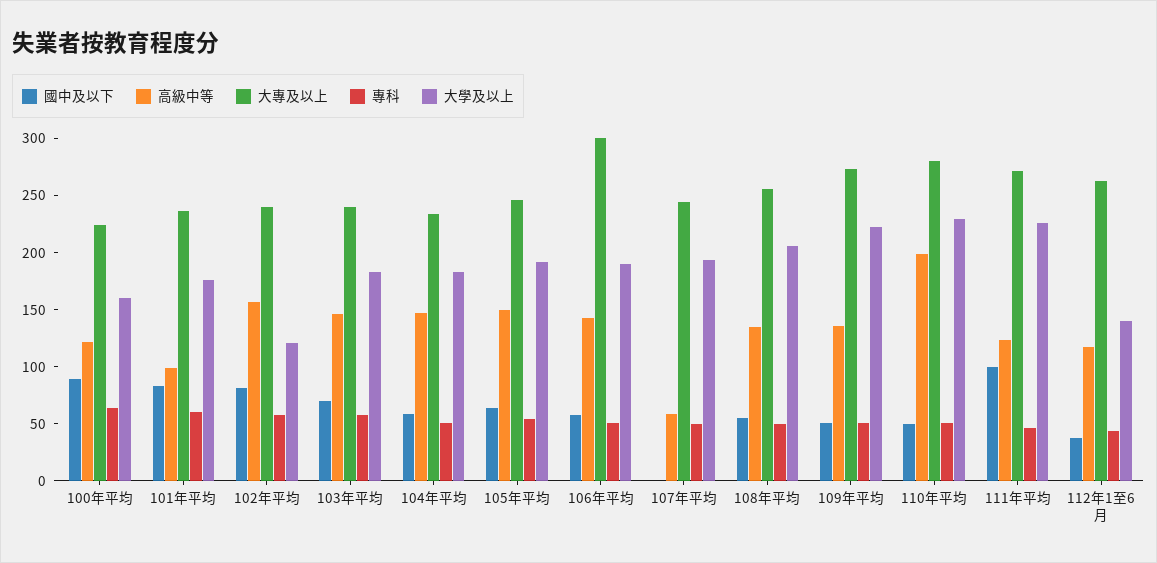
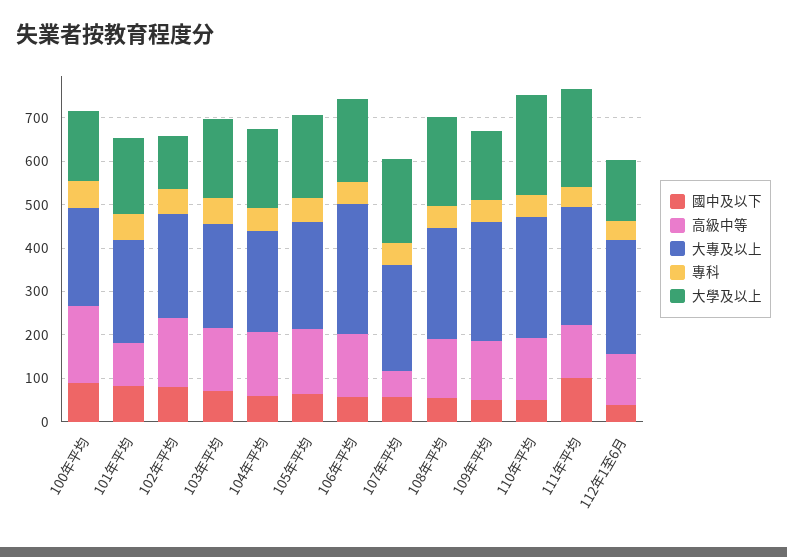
  {
    "國中及以下": {
      "100年平均": 90,
      "101年平均": 80,
      "102年平均": 80,
      "103年平均": 70,
      "104年平均": 60,
      "105年平均": 60,
      "106年平均": 60,
-     "107年平均": 0,
+     "107年平均": 60,
      "108年平均": 60,
      "109年平均": 50,
      "110年平均": 50,
      "111年平均": 100,
      "112年1至6月": 40
    },
    "高級中等": {
-     "100年平均": 120,
+     "100年平均": 180,
      "101年平均": 100,
      "102年平均": 160,
      "103年平均": 150,
      "104年平均": 150,
      "105年平均": 150,
      "106年平均": 140,
      "107年平均": 60,
      "108年平均": 140,
      "109年平均": 140,
-     "110年平均": 200,
+     "110年平均": 140,
      "111年平均": 120,
      "112年1至6月": 120
    },
    "大專及以上": {
      "100年平均": 220,
      "101年平均": 240,
      "102年平均": 240,
      "103年平均": 240,
      "104年平均": 230,
      "105年平均": 250,
      "106年平均": 300,
      "107年平均": 240,
      "108年平均": 260,
      "109年平均": 270,
      "110年平均": 280,
      "111年平均": 270,
      "112年1至6月": 260
    },
    "專科": {
      "100年平均": 60,
      "101年平均": 60,
      "102年平均": 60,
      "103年平均": 60,
      "104年平均": 50,
      "105年平均": 50,
      "106年平均": 50,
      "107年平均": 50,
      "108年平均": 50,
      "109年平均": 50,
      "110年平均": 50,
      "111年平均": 50,
      "112年1至6月": 40
    },
    "大學及以上": {
      "100年平均": 160,
      "101年平均": 180,
      "102年平均": 120,
      "103年平均": 180,
      "104年平均": 180,
      "105年平均": 190,
      "106年平均": 190,
      "107年平均": 190,
      "108年平均": 210,
-     "109年平均": 220,
+     "109年平均": 160,
      "110年平均": 230,
      "111年平均": 230,
      "112年1至6月": 140
    }
  }

